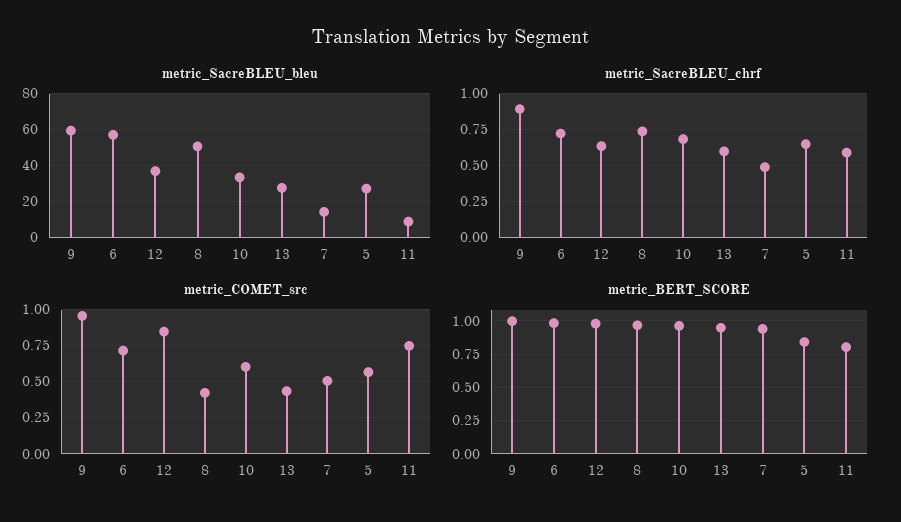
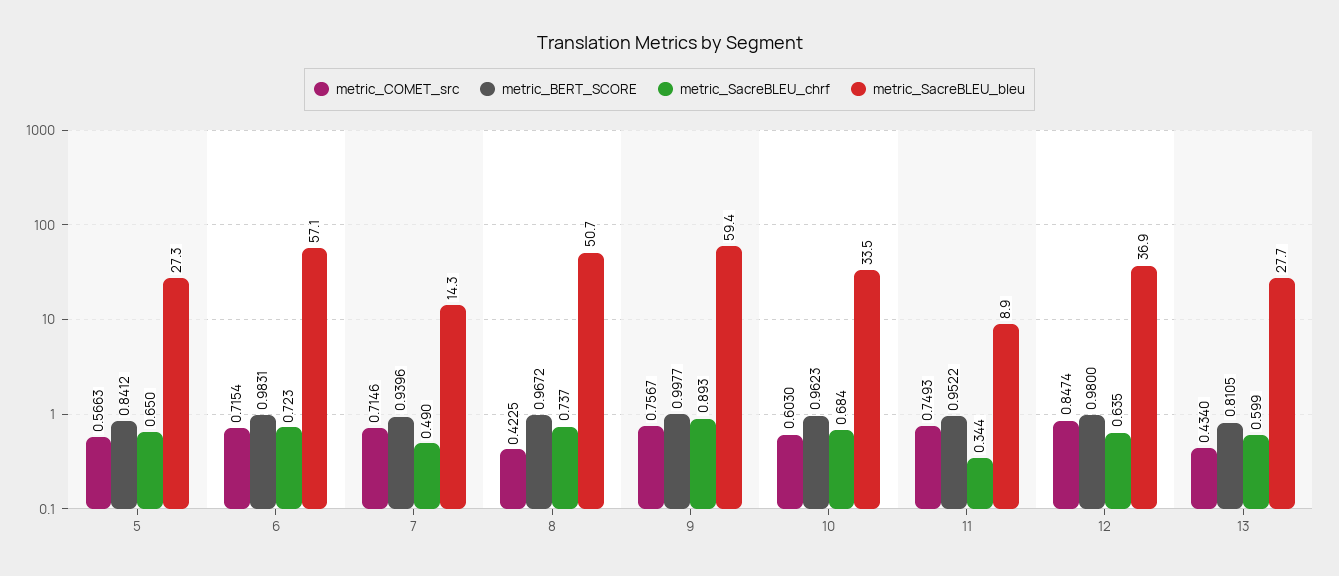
  {
    "metric_SacreBLEU_bleu": {
      "9": 59.4,
      "6": 57.1,
      "12": 36.9,
      "8": 50.7,
      "10": 33.5,
      "13": 27.7,
      "7": 14.3,
      "5": 27.3,
      "11": 8.9
    },
    "metric_SacreBLEU_chrf": {
      "9": 0.893,
      "6": 0.723,
      "12": 0.635,
      "8": 0.737,
      "10": 0.684,
      "13": 0.599,
      "7": 0.49,
      "5": 0.65,
-     "11": 0.6
+     "11": 0.344
    },
    "metric_COMET_src": {
-     "9": 0.95,
+     "9": 0.7567,
      "6": 0.7154,
      "12": 0.8474,
      "8": 0.4225,
      "10": 0.603,
      "13": 0.434,
-     "7": 0.5,
+     "7": 0.7146,
      "5": 0.5663,
      "11": 0.7493
    },
    "metric_BERT_SCORE": {
      "9": 0.9977,
      "6": 0.9831,
      "12": 0.98,
      "8": 0.9672,
      "10": 0.9623,
-     "13": 0.95,
+     "13": 0.8105,
      "7": 0.9396,
      "5": 0.8412,
-     "11": 0.8
+     "11": 0.9522
    }
  }

